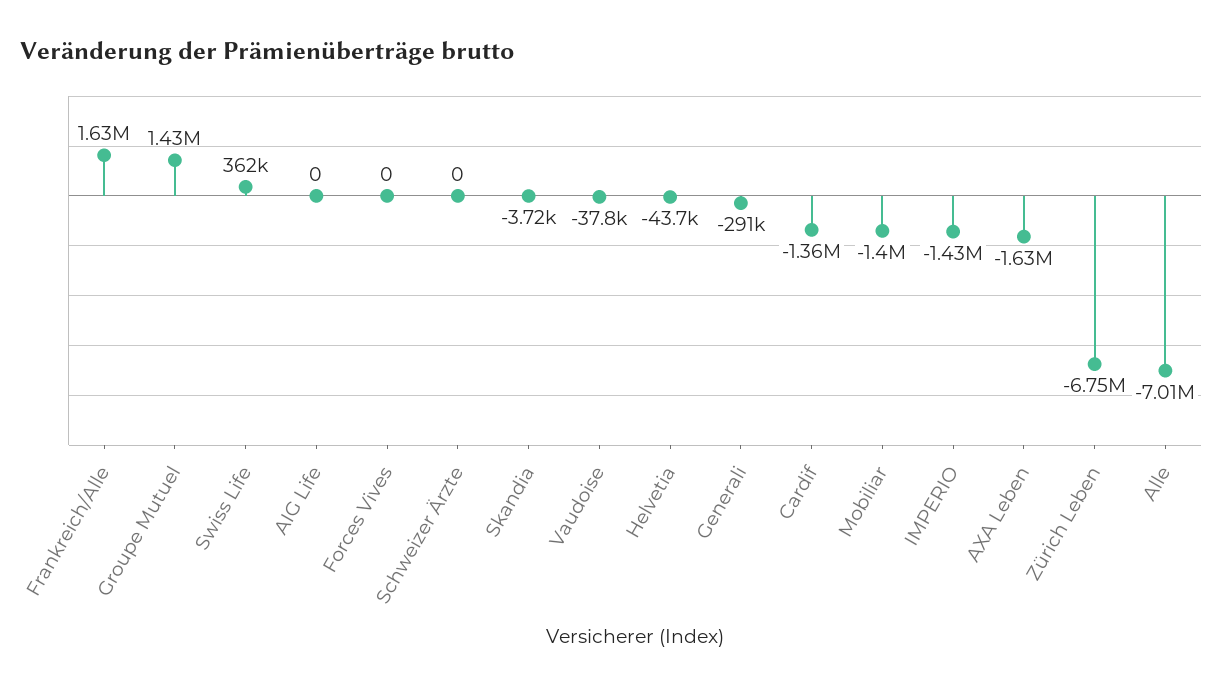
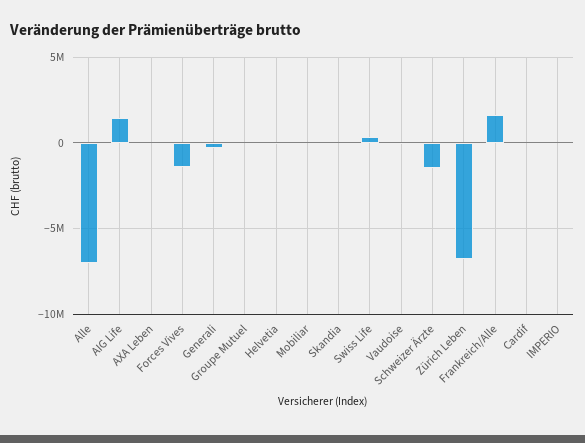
  {
    "Frankreich/Alle": 1630000,
-   "Groupe Mutuel": 1430000,
+   "Groupe Mutuel": 0,
    "Swiss Life": 362000,
-   "AIG Life": 0,
+   "AIG Life": 1500000,
-   "Forces Vives": 0,
+   "Forces Vives": -1500000,
-   "Schweizer Ärzte": 0,
+   "Schweizer Ärzte": -1500000,
    "Skandia": -3720,
    "Vaudoise": -37800,
    "Helvetia": -43700,
    "Generali": -291000,
-   "Cardif": -1360000,
+   "Cardif": 0,
-   "Mobiliar": -1400000,
+   "Mobiliar": 0,
-   "IMPERIO": -1430000,
+   "IMPERIO": 0,
-   "AXA Leben": -1630000,
+   "AXA Leben": 0,
    "Zürich Leben": -6750000,
    "Alle": -7010000
  }

